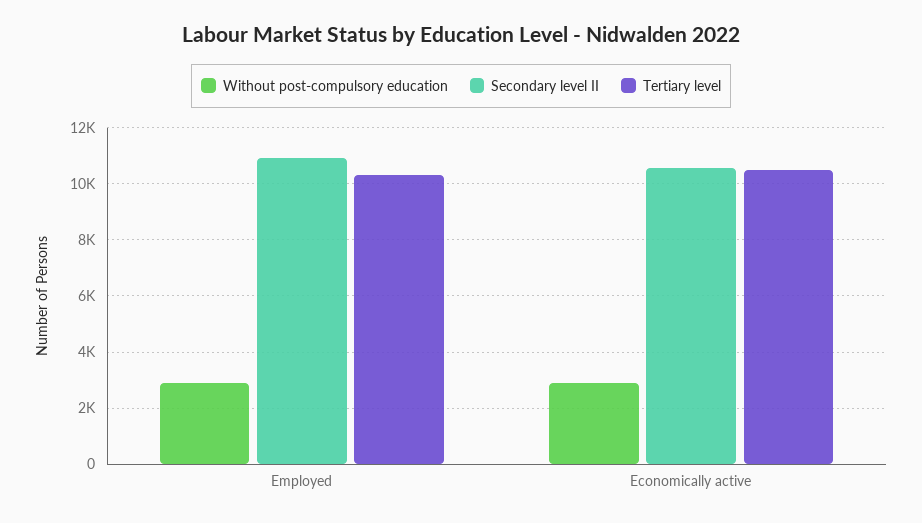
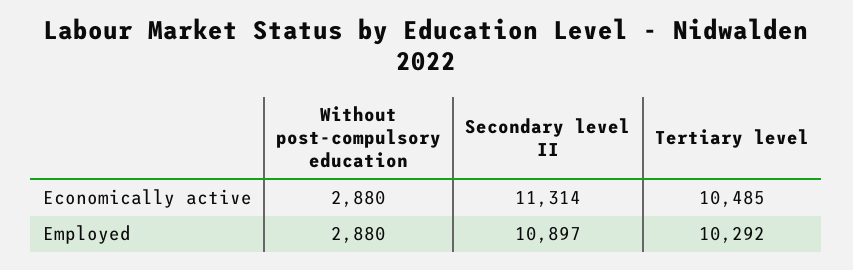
  {
    "Without post-compulsory education": {
      "Employed": 2880,
      "Economically active": 2880
    },
    "Secondary level II": {
      "Employed": 10897,
-     "Economically active": 10500
+     "Economically active": 11314
    },
    "Tertiary level": {
      "Employed": 10292,
      "Economically active": 10485
    }
  }

